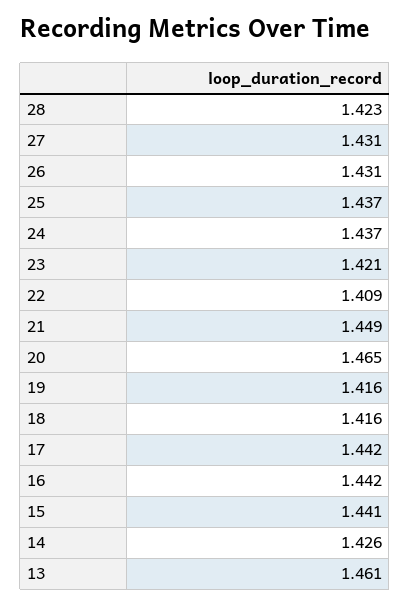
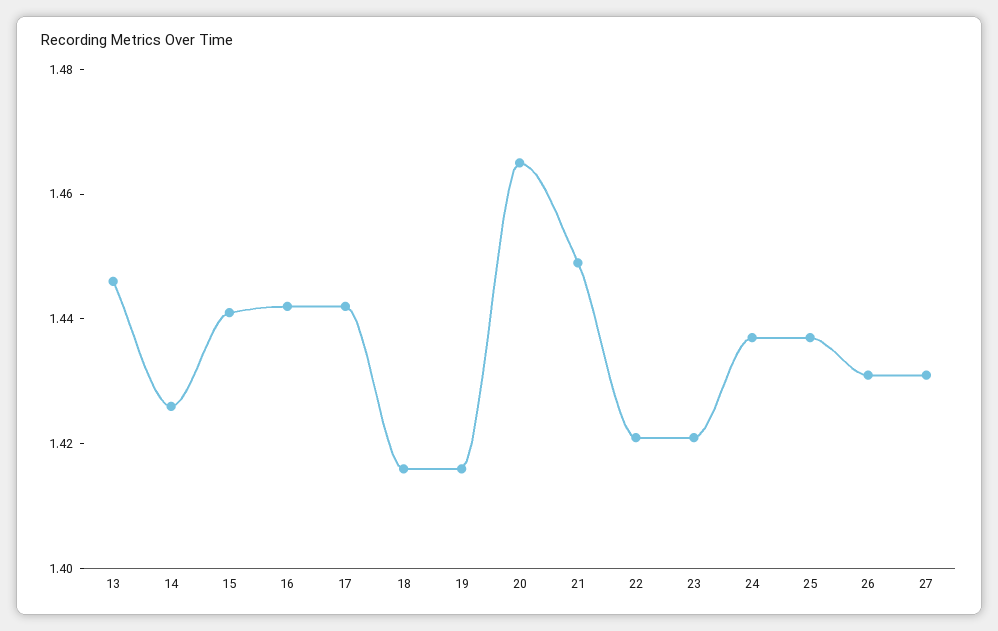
  {
-   "28": 1.423,
    "27": 1.431,
    "26": 1.431,
    "25": 1.437,
    "24": 1.437,
    "23": 1.421,
-   "22": 1.409,
+   "22": 1.42,
    "21": 1.449,
    "20": 1.465,
    "19": 1.416,
    "18": 1.416,
    "17": 1.442,
    "16": 1.442,
    "15": 1.441,
    "14": 1.426,
-   "13": 1.461
+   "13": 1.445
  }

